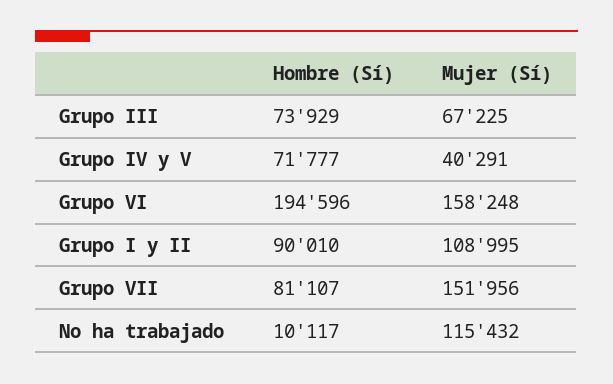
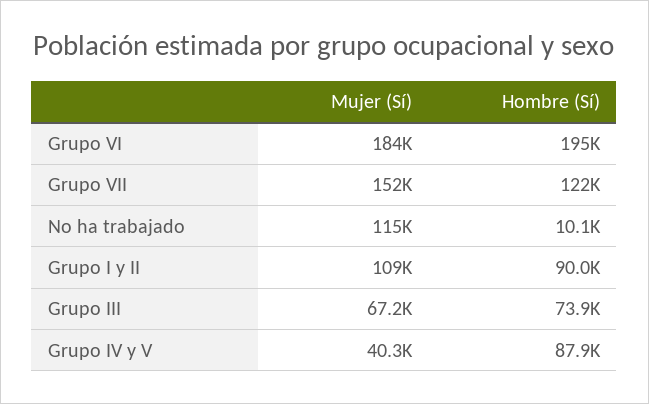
  {
    "Hombre (Sí)": {
      "Grupo III": 73929,
-     "Grupo IV y V": 71777,
+     "Grupo IV y V": 87900,
      "Grupo VI": 194596,
      "Grupo I y II": 90010,
-     "Grupo VII": 81107,
+     "Grupo VII": 122000,
      "No ha trabajado": 10117
    },
    "Mujer (Sí)": {
      "Grupo III": 67225,
      "Grupo IV y V": 40291,
-     "Grupo VI": 158248,
+     "Grupo VI": 184000,
      "Grupo I y II": 108995,
      "Grupo VII": 151956,
      "No ha trabajado": 115432
    }
  }

